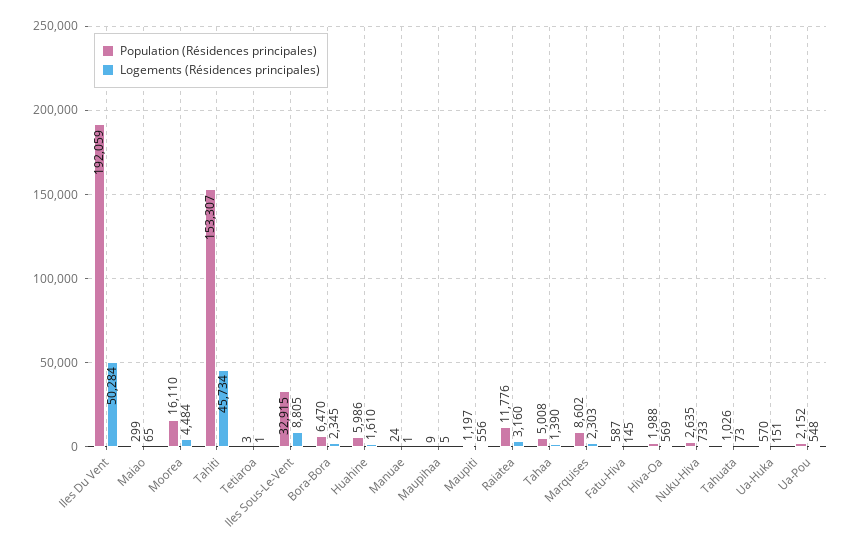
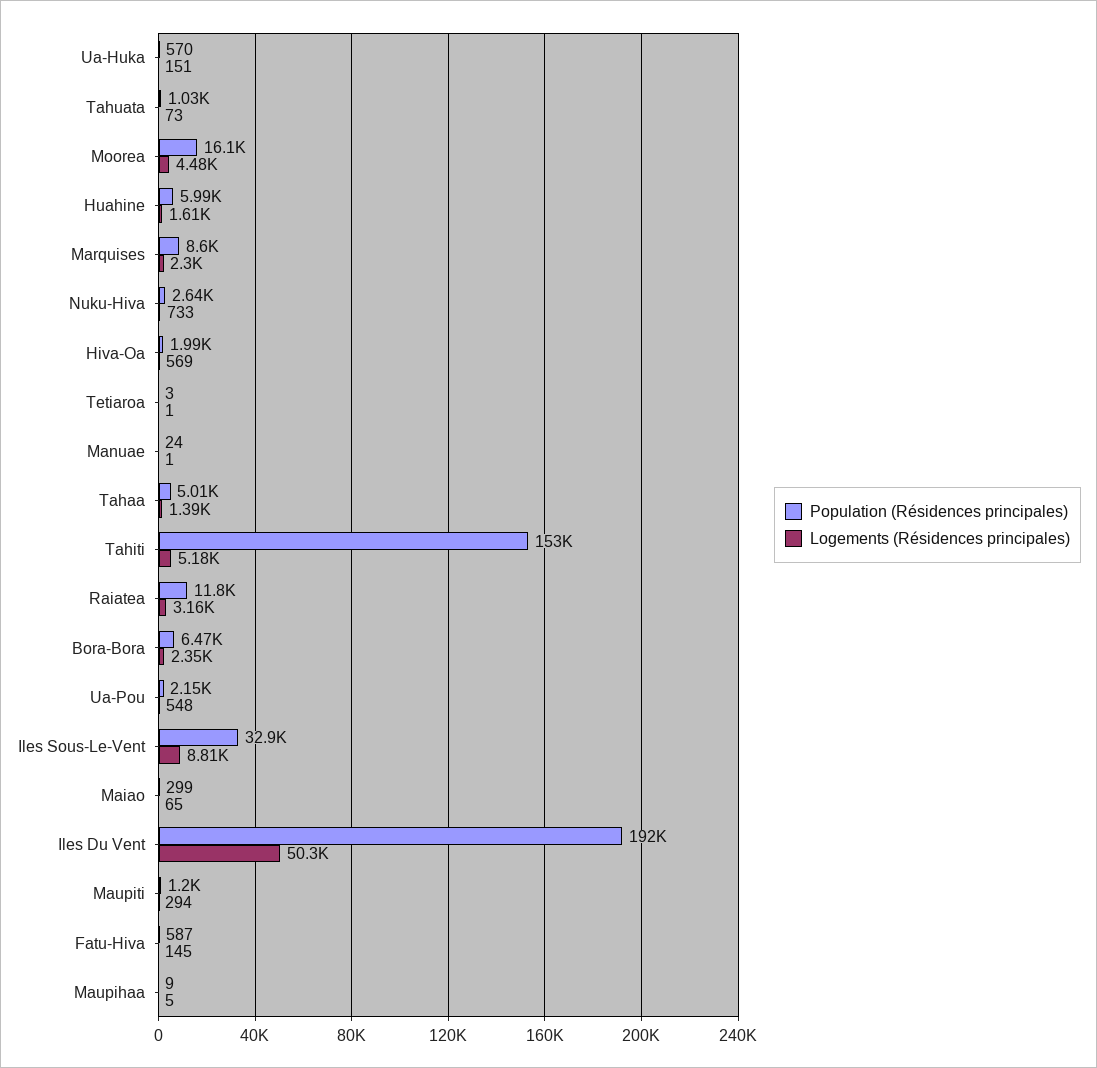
  {
    "Population (Résidences principales)": {
      "Iles Du Vent": 192059,
      "Maiao": 299,
      "Moorea": 16110,
      "Tahiti": 153307,
      "Tetiaroa": 3,
      "Iles Sous-Le-Vent": 32915,
      "Bora-Bora": 6470,
      "Huahine": 5986,
      "Manuae": 24,
      "Maupihaa": 9,
      "Maupiti": 1197,
      "Raiatea": 11776,
      "Tahaa": 5008,
      "Marquises": 8602,
      "Fatu-Hiva": 587,
      "Hiva-Oa": 1988,
      "Nuku-Hiva": 2635,
      "Tahuata": 1026,
      "Ua-Huka": 570,
      "Ua-Pou": 2152
    },
    "Logements (Résidences principales)": {
      "Iles Du Vent": 50284,
      "Maiao": 65,
      "Moorea": 4484,
-     "Tahiti": 45734,
+     "Tahiti": 5180,
      "Tetiaroa": 1,
      "Iles Sous-Le-Vent": 8805,
      "Bora-Bora": 2345,
      "Huahine": 1610,
      "Manuae": 1,
      "Maupihaa": 5,
-     "Maupiti": 556,
+     "Maupiti": 294,
      "Raiatea": 3160,
      "Tahaa": 1390,
      "Marquises": 2303,
      "Fatu-Hiva": 145,
      "Hiva-Oa": 569,
      "Nuku-Hiva": 733,
      "Tahuata": 73,
      "Ua-Huka": 151,
      "Ua-Pou": 548
    }
  }

